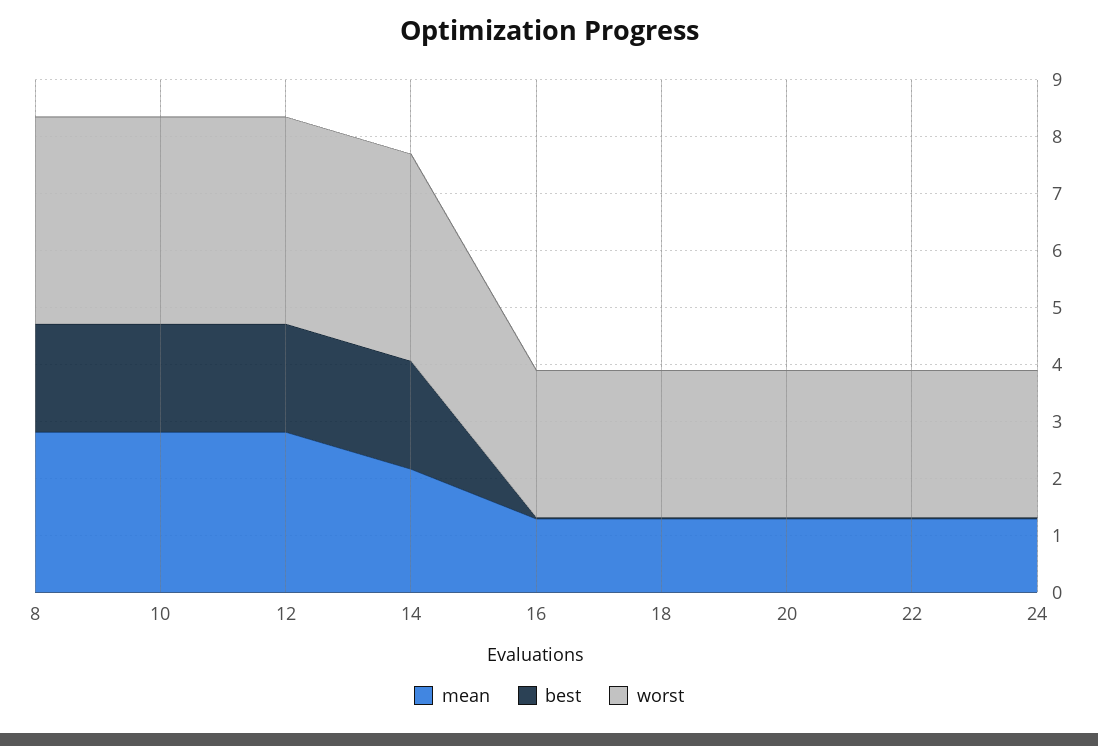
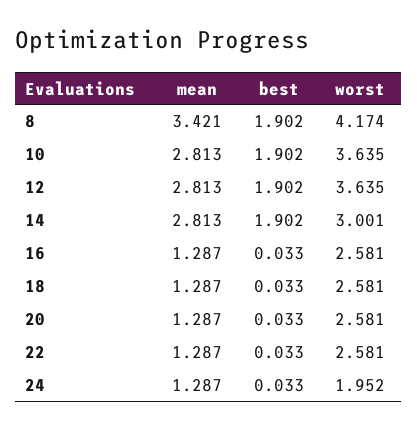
  {
    "mean": {
-     "8": 2.8,
+     "8": 3.421,
      "10": 2.813,
      "12": 2.813,
-     "14": 2.2,
+     "14": 2.813,
      "16": 1.287,
      "18": 1.287,
      "20": 1.287,
      "22": 1.287,
      "24": 1.287
    },
    "best": {
      "8": 1.902,
      "10": 1.902,
      "12": 1.902,
      "14": 1.902,
      "16": 0.033,
      "18": 0.033,
      "20": 0.033,
      "22": 0.033,
      "24": 0.033
    },
    "worst": {
-     "8": 3.6,
+     "8": 4.174,
      "10": 3.635,
      "12": 3.635,
-     "14": 3.6,
+     "14": 3.001,
      "16": 2.581,
      "18": 2.581,
      "20": 2.581,
      "22": 2.581,
-     "24": 2.6
+     "24": 1.952
    }
  }

